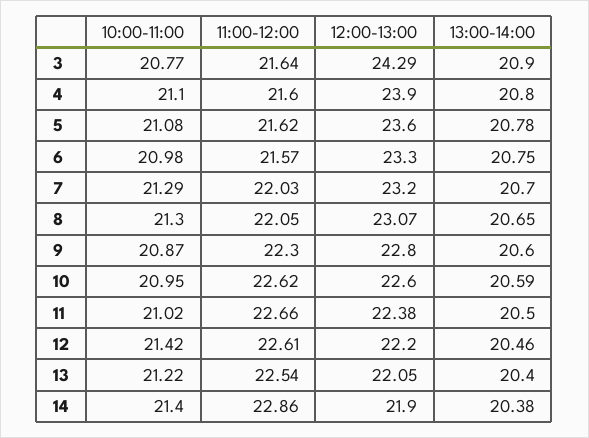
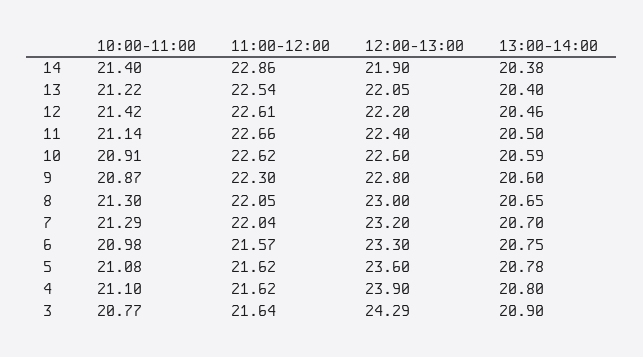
  {
    "10:00-11:00": {
      "3": 20.77,
      "4": 21.1,
      "5": 21.08,
      "6": 20.98,
      "7": 21.29,
      "8": 21.3,
      "9": 20.87,
-     "10": 20.95,
+     "10": 20.91,
-     "11": 21.02,
+     "11": 21.14,
      "12": 21.42,
      "13": 21.22,
      "14": 21.4
    },
    "11:00-12:00": {
      "3": 21.64,
-     "4": 21.6,
+     "4": 21.62,
      "5": 21.62,
      "6": 21.57,
-     "7": 22.03,
+     "7": 22.04,
      "8": 22.05,
      "9": 22.3,
      "10": 22.62,
      "11": 22.66,
      "12": 22.61,
      "13": 22.54,
      "14": 22.86
    },
    "12:00-13:00": {
      "3": 24.29,
      "4": 23.9,
      "5": 23.6,
      "6": 23.3,
      "7": 23.2,
-     "8": 23.07,
+     "8": 23,
      "9": 22.8,
      "10": 22.6,
-     "11": 22.38,
+     "11": 22.4,
      "12": 22.2,
      "13": 22.05,
      "14": 21.9
    },
    "13:00-14:00": {
      "3": 20.9,
      "4": 20.8,
      "5": 20.78,
      "6": 20.75,
      "7": 20.7,
      "8": 20.65,
      "9": 20.6,
      "10": 20.59,
      "11": 20.5,
      "12": 20.46,
      "13": 20.4,
      "14": 20.38
    }
  }

